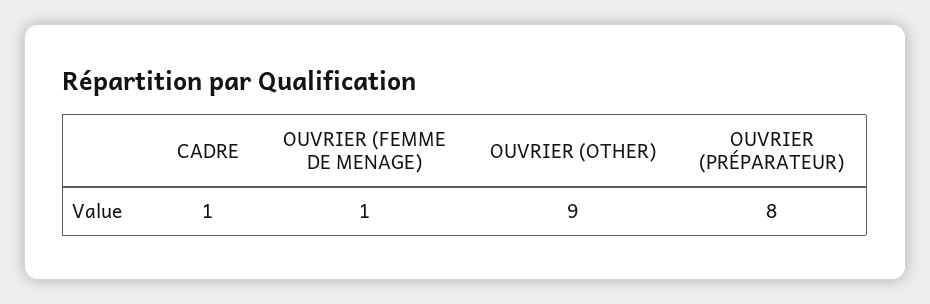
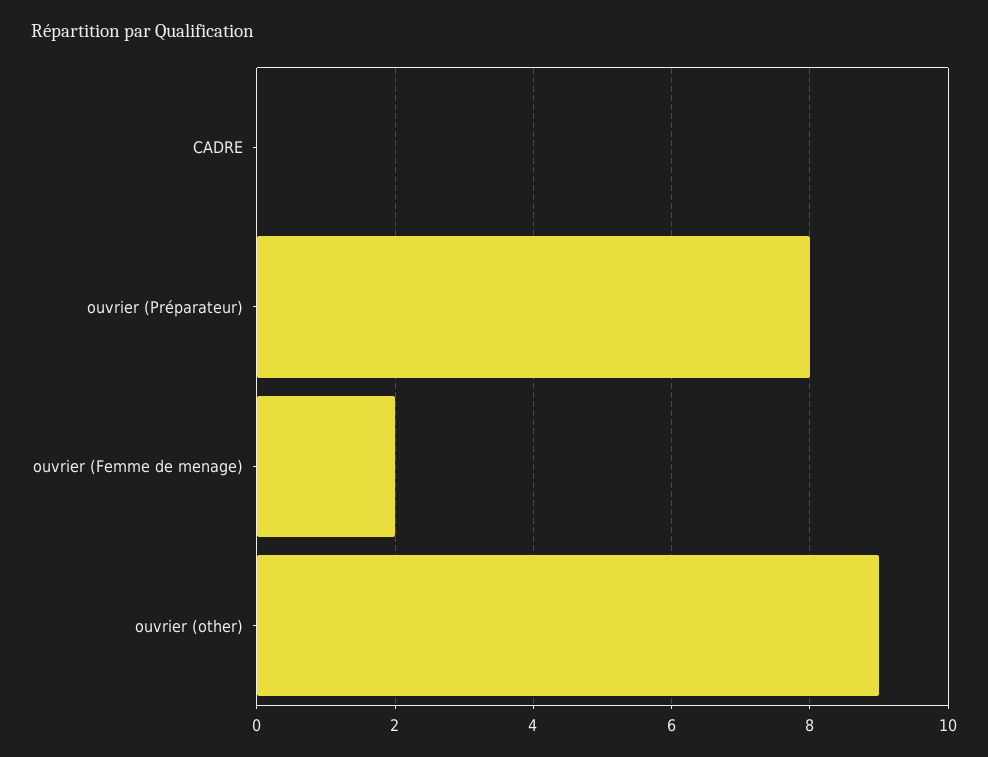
  {
-   "CADRE": 1,
+   "CADRE": 0,
-   "OUVRIER (FEMME DE MENAGE)": 1,
+   "OUVRIER (FEMME DE MENAGE)": 2,
    "OUVRIER (OTHER)": 9,
    "OUVRIER (PRÉPARATEUR)": 8
  }

